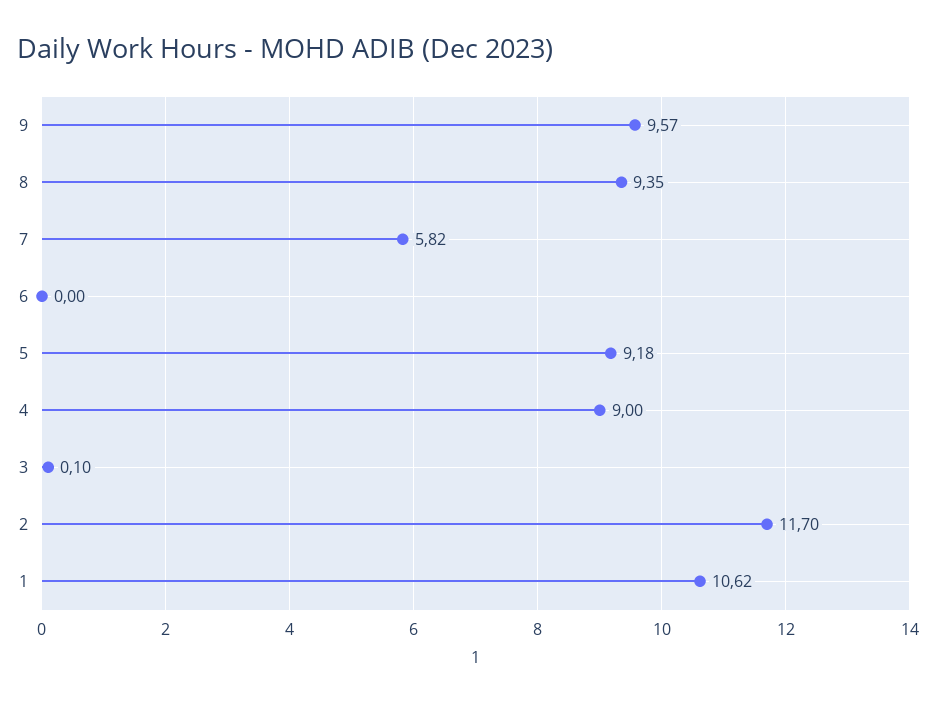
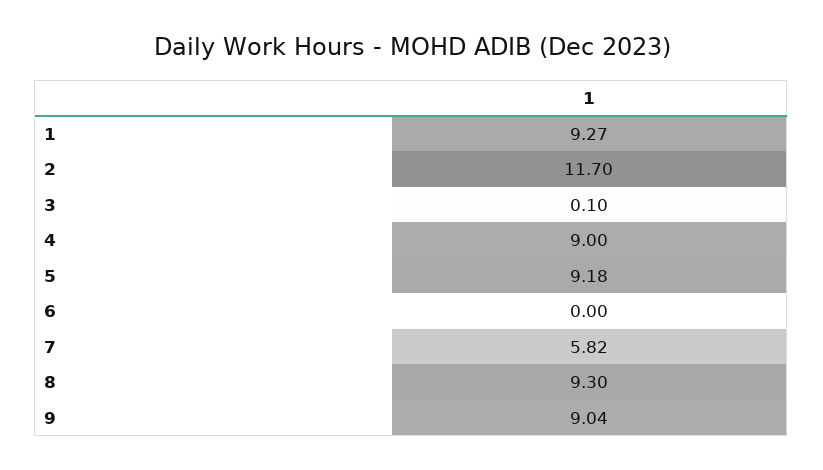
  {
-   "9": 9.57,
+   "9": 9.04,
-   "8": 9.35,
+   "8": 9.3,
    "7": 5.82,
    "6": 0,
    "5": 9.18,
    "4": 9,
    "3": 0.1,
    "2": 11.7,
-   "1": 10.62
+   "1": 9.27
  }

